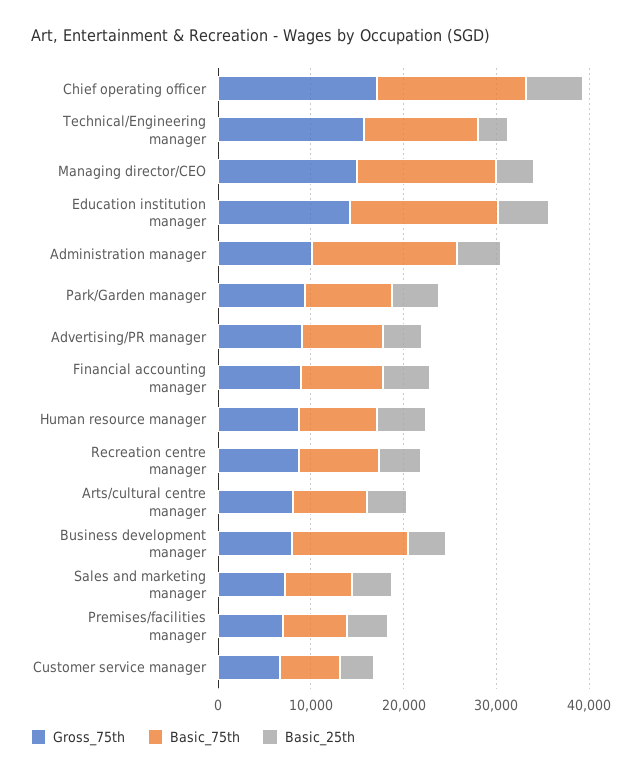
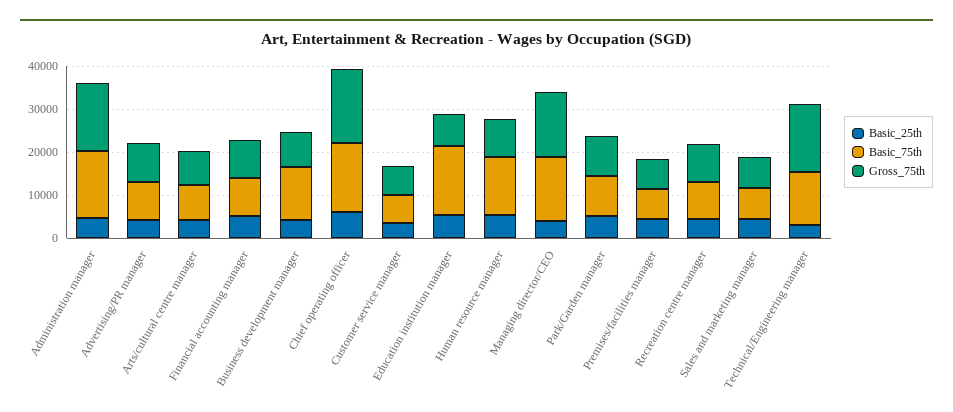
  {
    "Gross_75th": {
      "Chief operating officer": 18000,
      "Technical/Engineering manager": 16000,
      "Managing director/CEO": 16000,
-     "Education institution manager": 14000,
+     "Education institution manager": 8000,
-     "Administration manager": 10000,
+     "Administration manager": 16000,
      "Park/Garden manager": 10000,
      "Advertising/PR manager": 10000,
      "Financial accounting manager": 8000,
      "Human resource manager": 8000,
      "Recreation centre manager": 8000,
      "Arts/cultural centre manager": 8000,
      "Business development manager": 8000,
      "Sales and marketing manager": 8000,
      "Premises/facilities manager": 6000,
      "Customer service manager": 6000
    },
    "Basic_75th": {
      "Chief operating officer": 16000,
      "Technical/Engineering manager": 12000,
      "Managing director/CEO": 16000,
      "Education institution manager": 16000,
      "Administration manager": 16000,
      "Park/Garden manager": 10000,
      "Advertising/PR manager": 8000,
      "Financial accounting manager": 8000,
-     "Human resource manager": 8000,
+     "Human resource manager": 14000,
      "Recreation centre manager": 8000,
      "Arts/cultural centre manager": 8000,
      "Business development manager": 12000,
      "Sales and marketing manager": 8000,
      "Premises/facilities manager": 6000,
      "Customer service manager": 6000
    },
    "Basic_25th": {
      "Chief operating officer": 6000,
      "Technical/Engineering manager": 4000,
      "Managing director/CEO": 4000,
      "Education institution manager": 6000,
      "Administration manager": 4000,
      "Park/Garden manager": 6000,
      "Advertising/PR manager": 4000,
      "Financial accounting manager": 6000,
      "Human resource manager": 6000,
      "Recreation centre manager": 4000,
      "Arts/cultural centre manager": 4000,
      "Business development manager": 4000,
      "Sales and marketing manager": 4000,
      "Premises/facilities manager": 4000,
      "Customer service manager": 4000
    }
  }

